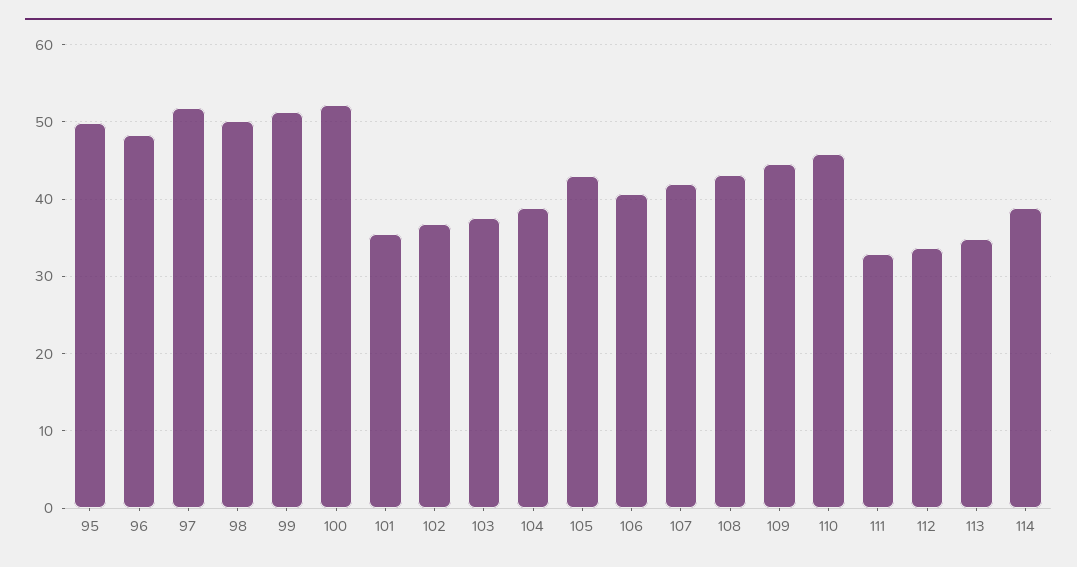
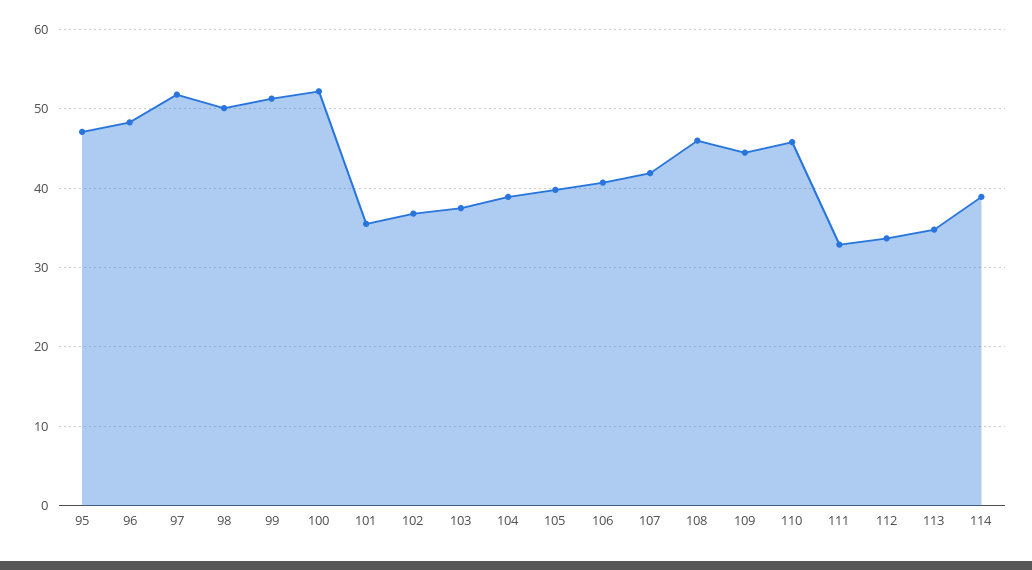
  {
-   "95": 50,
+   "95": 47,
    "96": 48,
    "97": 52,
    "98": 50,
    "99": 51,
    "100": 52,
    "101": 36,
    "102": 37,
    "103": 38,
    "104": 39,
-   "105": 43,
+   "105": 40,
    "106": 41,
    "107": 42,
-   "108": 43,
+   "108": 46,
    "109": 45,
    "110": 46,
    "111": 33,
    "112": 34,
    "113": 35,
    "114": 39
  }

